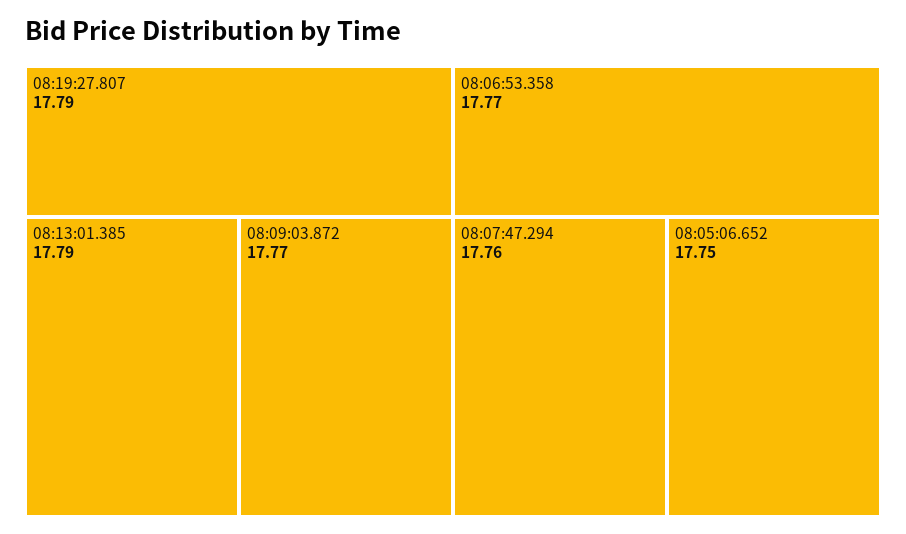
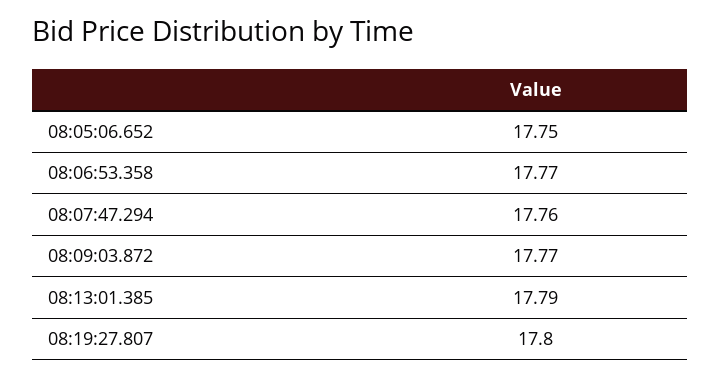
  {
-   "08:19:27.807": 17.79,
+   "08:19:27.807": 17.8,
    "08:13:01.385": 17.79,
    "08:09:03.872": 17.77,
    "08:06:53.358": 17.77,
    "08:07:47.294": 17.76,
    "08:05:06.652": 17.75
  }

